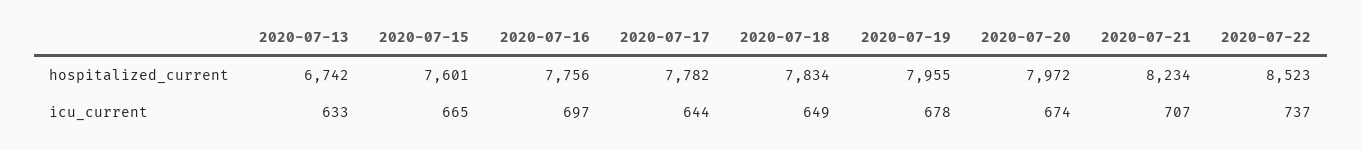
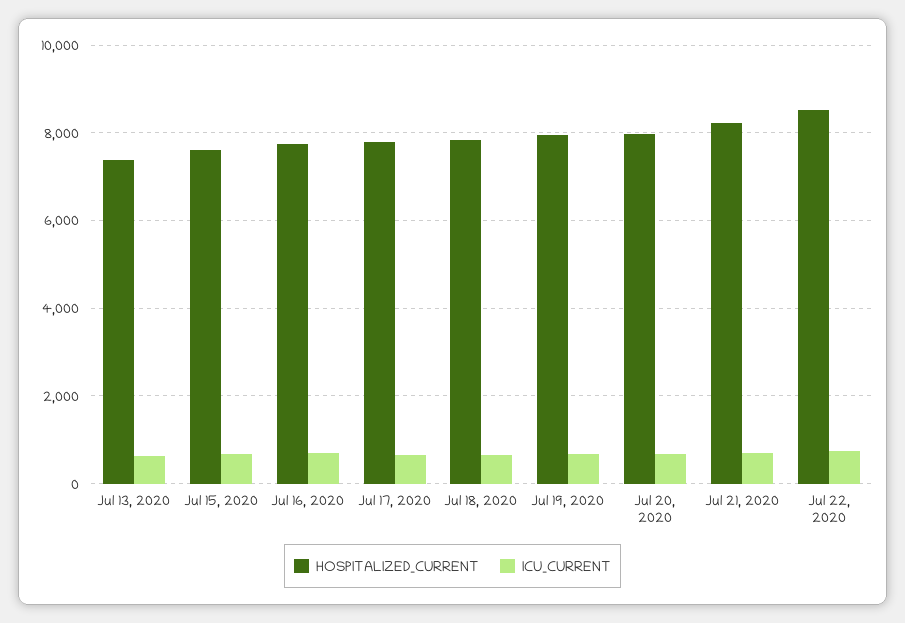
  {
    "hospitalized_current": {
-     "2020-07-13": 6742,
+     "2020-07-13": 7400,
      "2020-07-15": 7601,
      "2020-07-16": 7756,
      "2020-07-17": 7782,
      "2020-07-18": 7834,
      "2020-07-19": 7955,
      "2020-07-20": 7972,
      "2020-07-21": 8234,
      "2020-07-22": 8523
    },
    "icu_current": {
      "2020-07-13": 633,
      "2020-07-15": 665,
      "2020-07-16": 697,
      "2020-07-17": 644,
      "2020-07-18": 649,
      "2020-07-19": 678,
      "2020-07-20": 674,
      "2020-07-21": 707,
      "2020-07-22": 737
    }
  }

